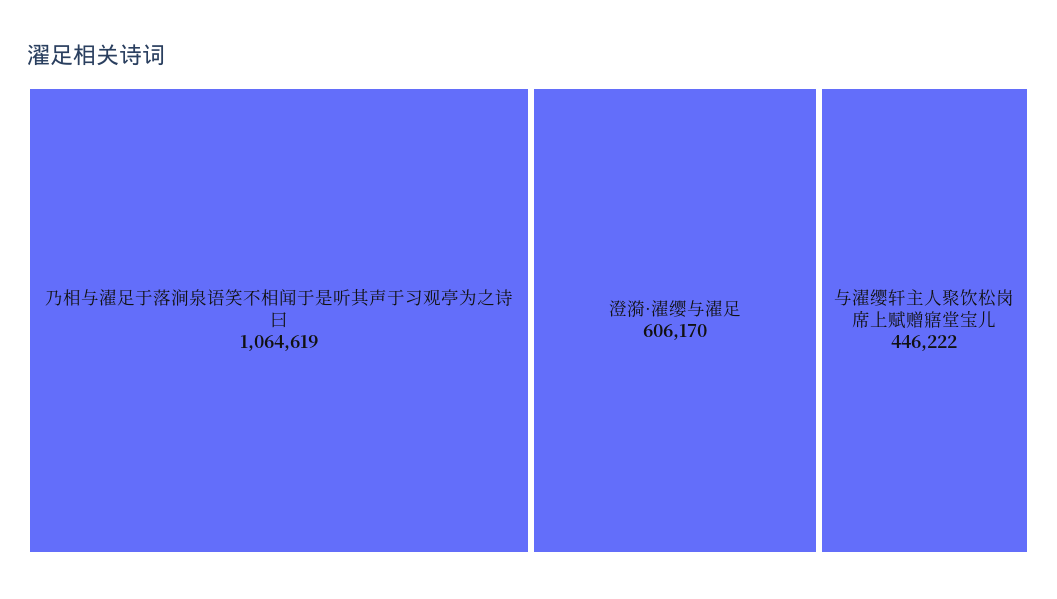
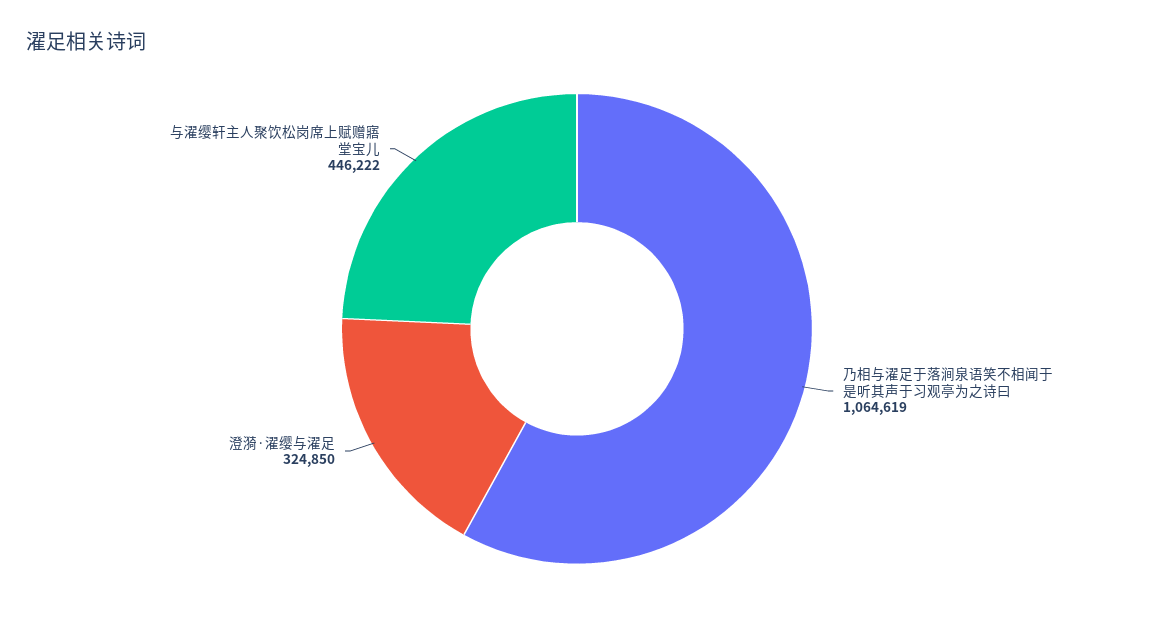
  {
    "乃相与濯足于落涧泉语笑不相闻于是听其声于习观亭为之诗曰": 1064619,
-   "澄漪·濯缨与濯足": 606170,
+   "澄漪·濯缨与濯足": 324850,
    "与濯缨轩主人聚饮松岗席上赋赠寤堂宝儿": 446222
  }

